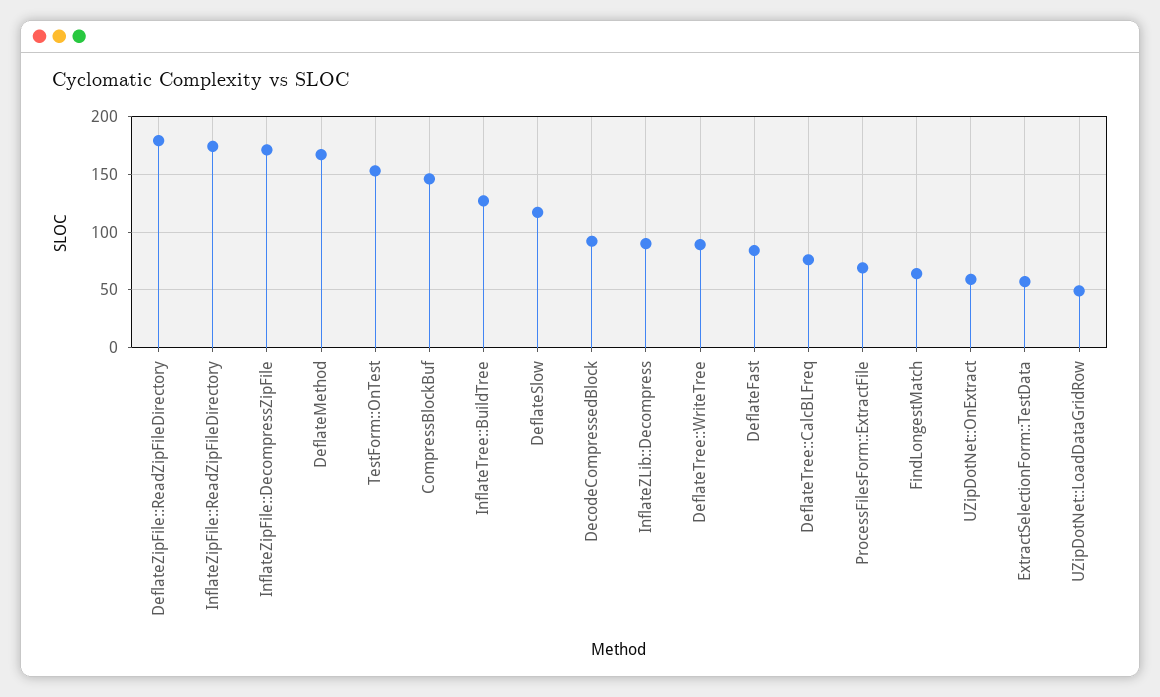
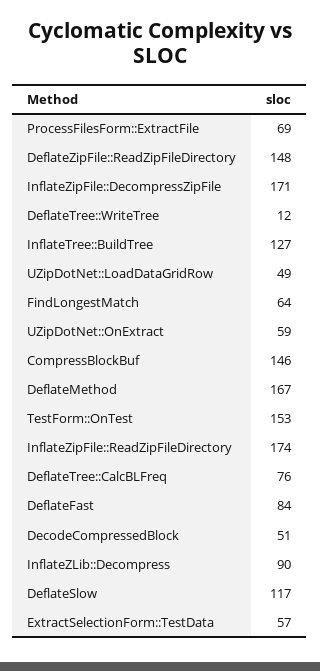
  {
-   "DeflateZipFile::ReadZipFileDirectory": 180,
+   "DeflateZipFile::ReadZipFileDirectory": 148,
    "InflateZipFile::ReadZipFileDirectory": 174,
    "InflateZipFile::DecompressZipFile": 171,
    "DeflateMethod": 167,
    "TestForm::OnTest": 153,
    "CompressBlockBuf": 146,
    "InflateTree::BuildTree": 127,
    "DeflateSlow": 117,
-   "DecodeCompressedBlock": 90,
+   "DecodeCompressedBlock": 51,
    "InflateZLib::Decompress": 90,
-   "DeflateTree::WriteTree": 90,
+   "DeflateTree::WriteTree": 12,
    "DeflateFast": 84,
    "DeflateTree::CalcBLFreq": 76,
    "ProcessFilesForm::ExtractFile": 69,
    "FindLongestMatch": 64,
    "UZipDotNet::OnExtract": 59,
    "ExtractSelectionForm::TestData": 57,
    "UZipDotNet::LoadDataGridRow": 49
  }

